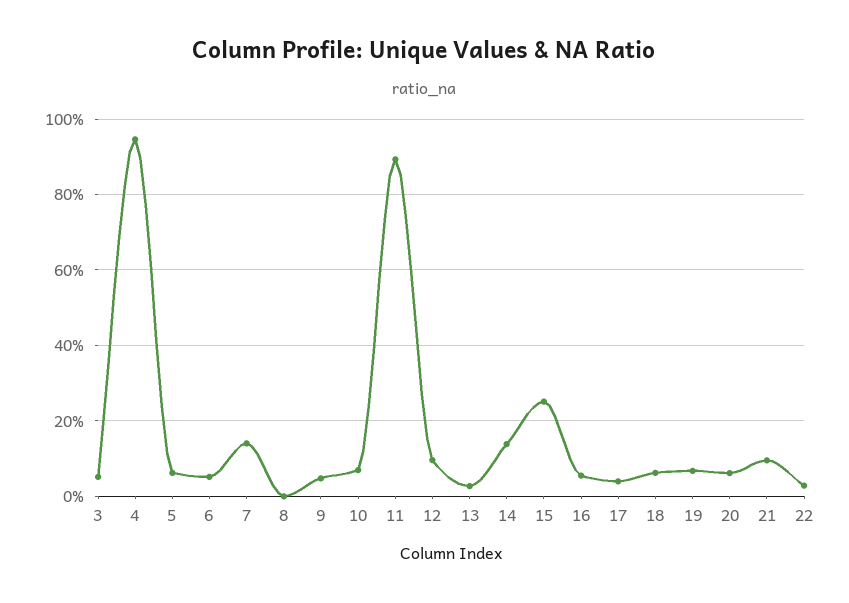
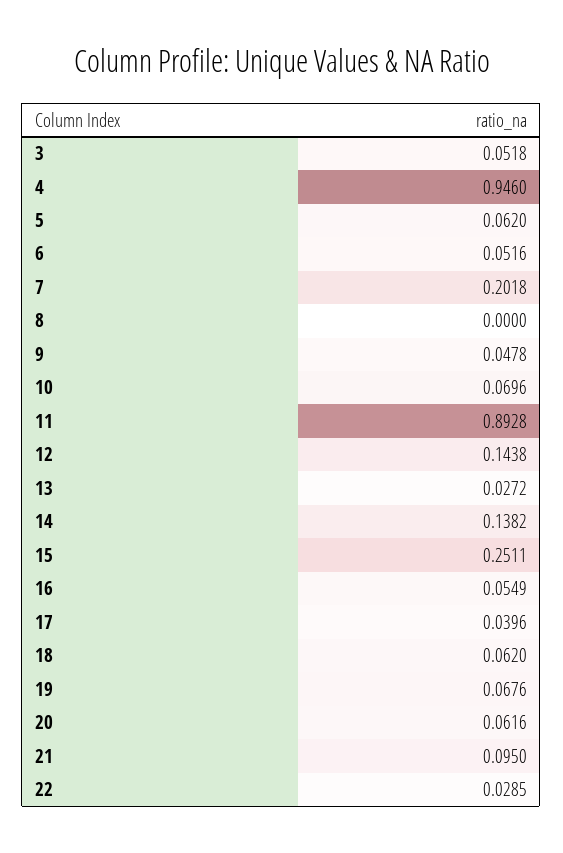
  {
    "3": 0.0518,
    "4": 0.946,
    "5": 0.062,
    "6": 0.0516,
-   "7": 0.14,
+   "7": 0.2018,
    "8": 0,
    "9": 0.0478,
    "10": 0.0696,
    "11": 0.8928,
-   "12": 0.1,
+   "12": 0.1438,
    "13": 0.0272,
    "14": 0.1382,
    "15": 0.2511,
    "16": 0.0549,
    "17": 0.0396,
    "18": 0.062,
    "19": 0.0676,
    "20": 0.0616,
    "21": 0.095,
    "22": 0.0285
  }

